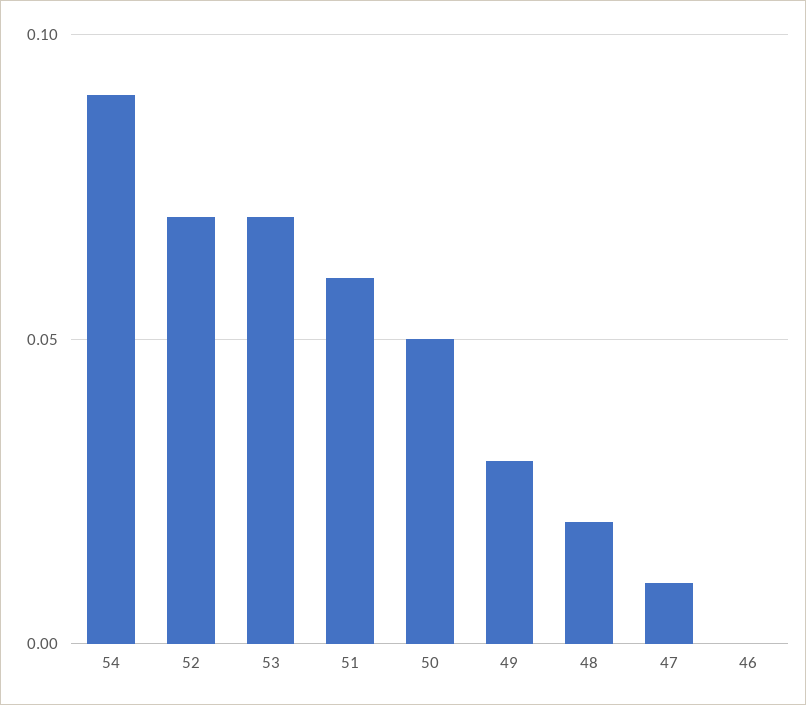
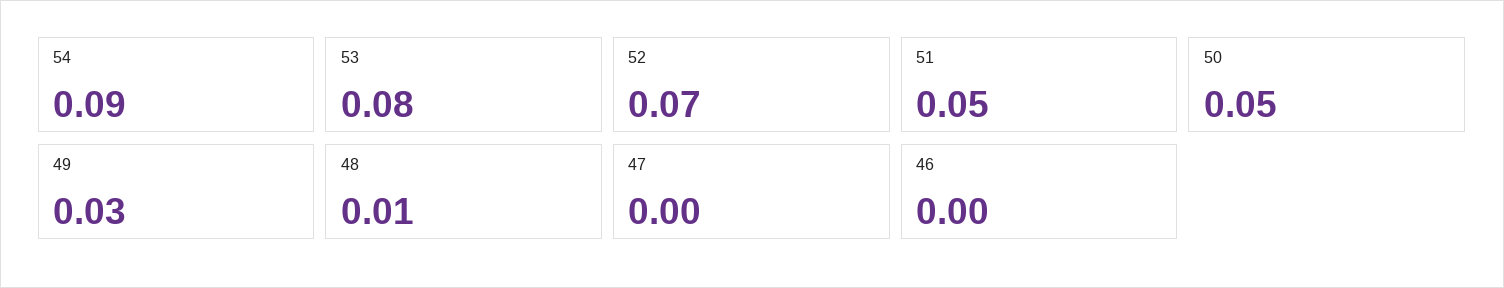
  {
    "54": 0.09,
    "52": 0.07,
-   "53": 0.07,
+   "53": 0.08,
-   "51": 0.06,
+   "51": 0.05,
    "50": 0.05,
    "49": 0.03,
-   "48": 0.02,
+   "48": 0.01,
-   "47": 0.01,
+   "47": 0,
    "46": 0
  }

